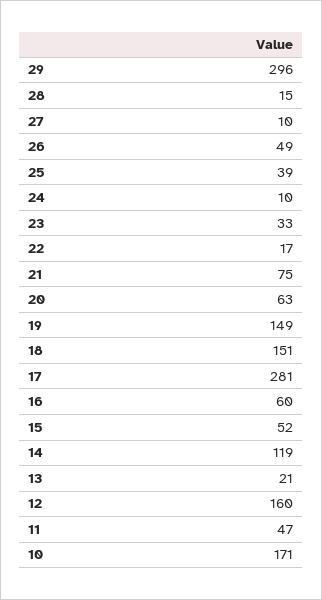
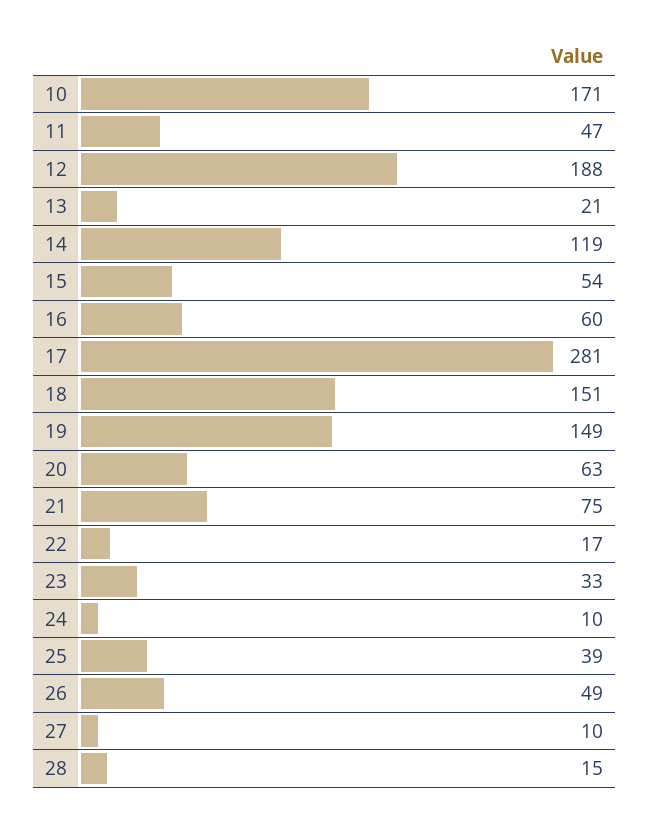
  {
-   "29": 296,
    "28": 15,
    "27": 10,
    "26": 49,
    "25": 39,
    "24": 10,
    "23": 33,
    "22": 17,
    "21": 75,
    "20": 63,
    "19": 149,
    "18": 151,
    "17": 281,
    "16": 60,
-   "15": 52,
+   "15": 54,
    "14": 119,
    "13": 21,
-   "12": 160,
+   "12": 188,
    "11": 47,
    "10": 171
  }

